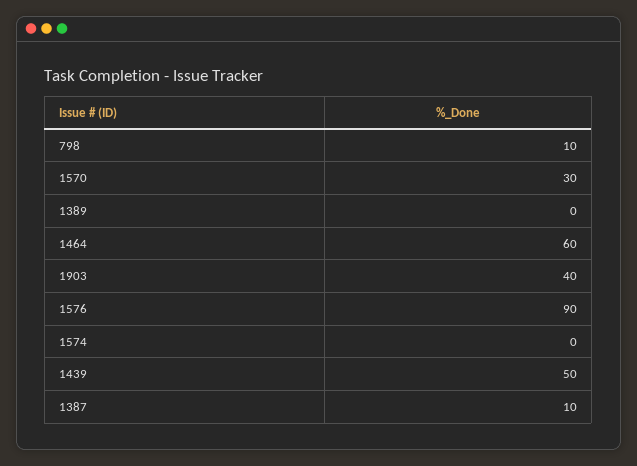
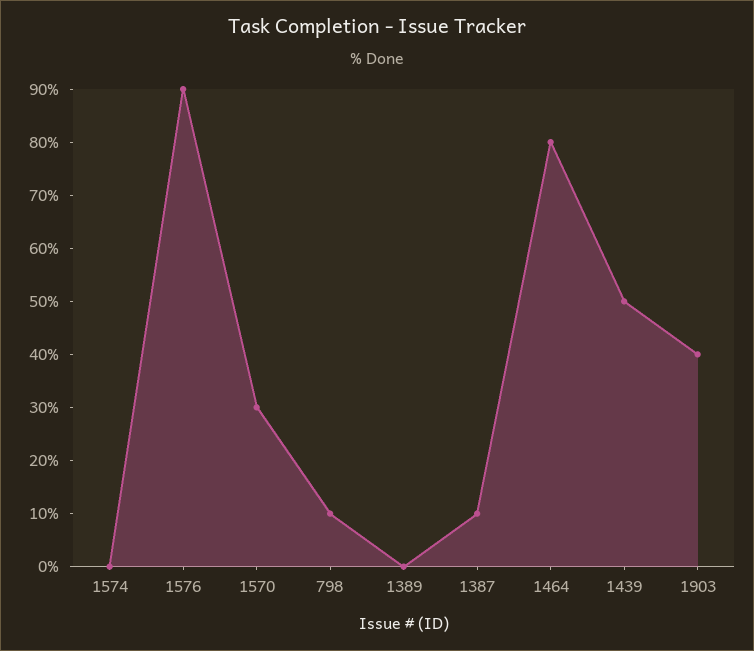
  {
    "798": 10,
    "1570": 30,
    "1389": 0,
-   "1464": 60,
+   "1464": 80,
    "1903": 40,
    "1576": 90,
    "1574": 0,
    "1439": 50,
    "1387": 10
  }

